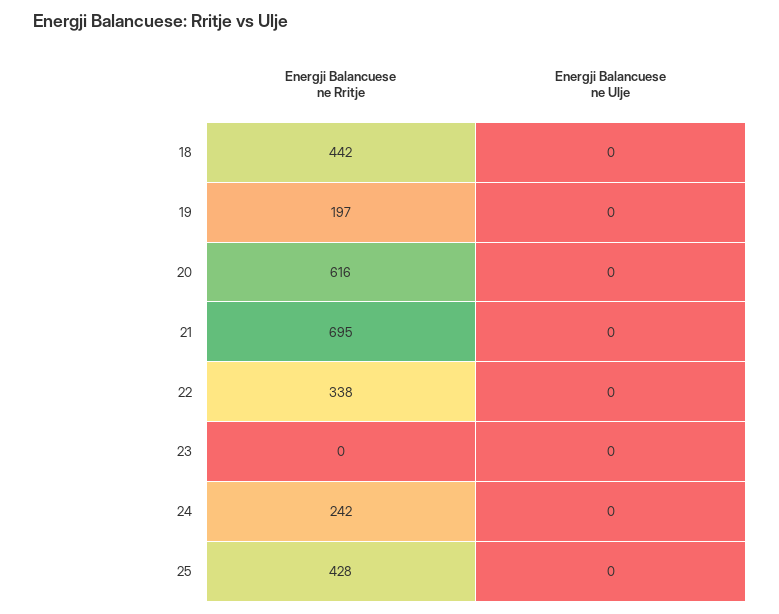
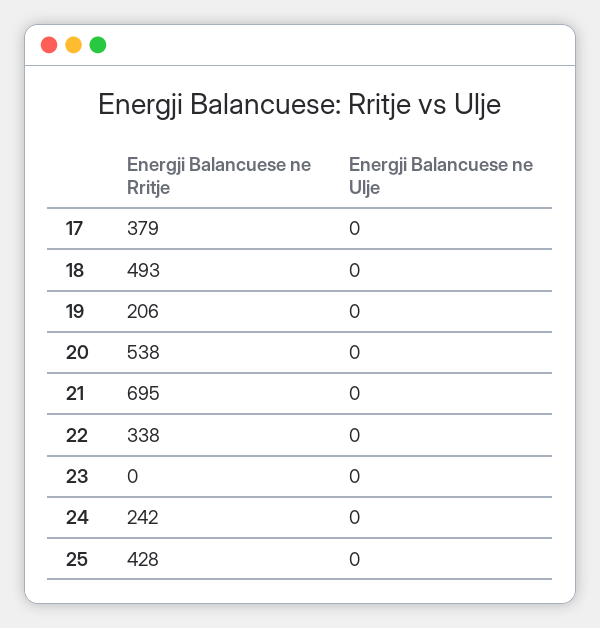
  {
    "Energji Balancuese ne Rritje": {
-     "18": 442,
+     "18": 493,
-     "19": 197,
+     "19": 206,
-     "20": 616,
+     "20": 538,
      "21": 695,
      "22": 338,
      "23": 0,
      "24": 242,
-     "25": 428
+     "25": 428,
+     "17": 379
    },
    "Energji Balancuese ne Ulje": {
      "18": 0,
      "19": 0,
      "20": 0,
      "21": 0,
      "22": 0,
      "23": 0,
      "24": 0,
-     "25": 0
+     "25": 0,
+     "17": 0
    }
  }

